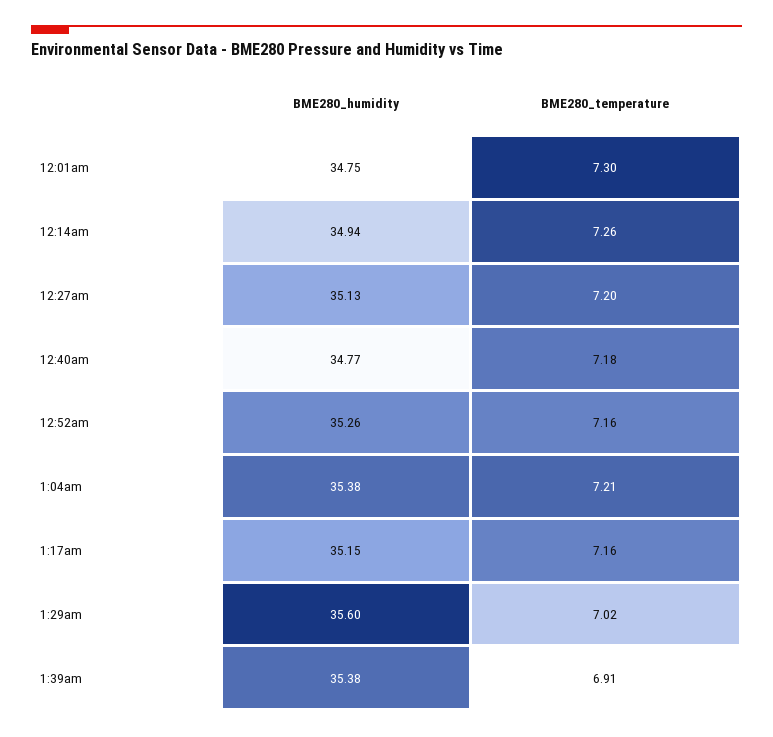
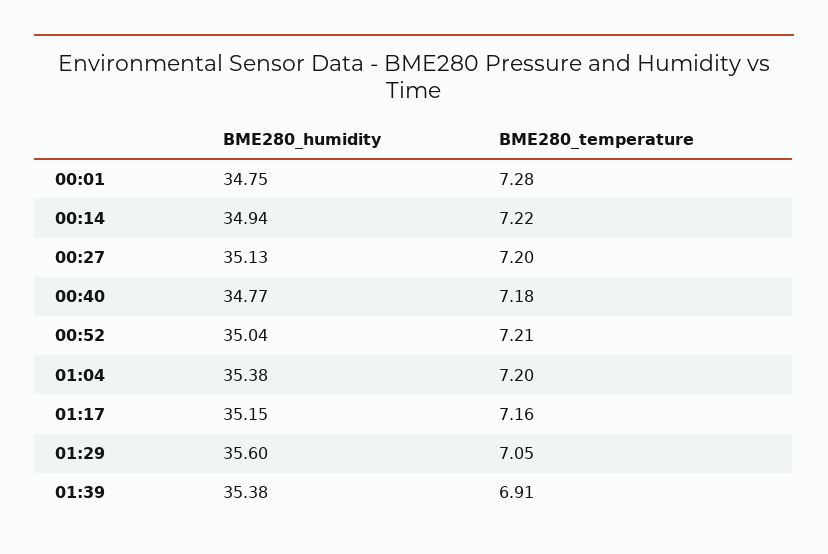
  {
    "BME280_humidity": {
      "12:01am": 34.75,
      "12:14am": 34.94,
      "12:27am": 35.13,
      "12:40am": 34.77,
-     "12:52am": 35.26,
+     "12:52am": 35.04,
      "1:04am": 35.38,
      "1:17am": 35.15,
      "1:29am": 35.6,
      "1:39am": 35.38
    },
    "BME280_temperature": {
-     "12:01am": 7.3,
+     "12:01am": 7.28,
-     "12:14am": 7.26,
+     "12:14am": 7.22,
      "12:27am": 7.2,
      "12:40am": 7.18,
-     "12:52am": 7.16,
+     "12:52am": 7.21,
-     "1:04am": 7.21,
+     "1:04am": 7.2,
      "1:17am": 7.16,
-     "1:29am": 7.02,
+     "1:29am": 7.05,
      "1:39am": 6.91
    }
  }

